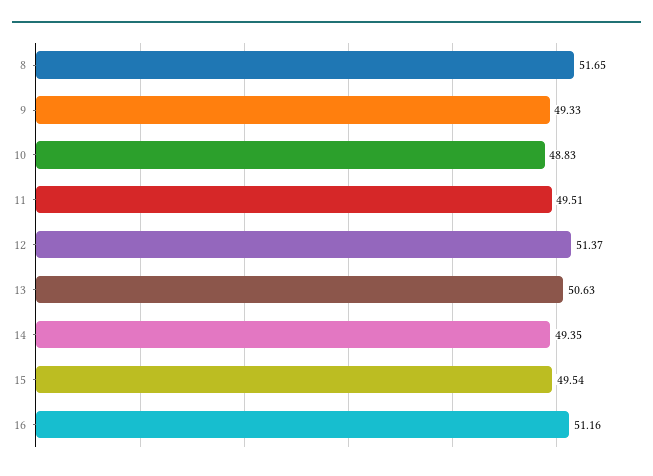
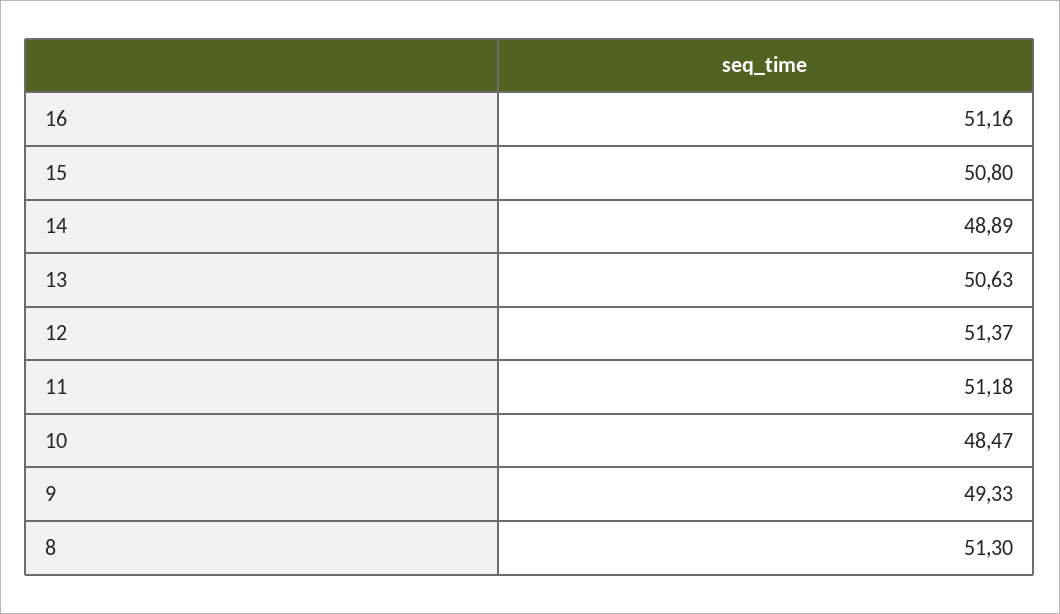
  {
-   "8": 51.65,
+   "8": 51.3,
    "9": 49.33,
-   "10": 48.83,
+   "10": 48.47,
-   "11": 49.51,
+   "11": 51.18,
    "12": 51.37,
    "13": 50.63,
-   "14": 49.35,
+   "14": 48.89,
-   "15": 49.54,
+   "15": 50.8,
    "16": 51.16
  }

